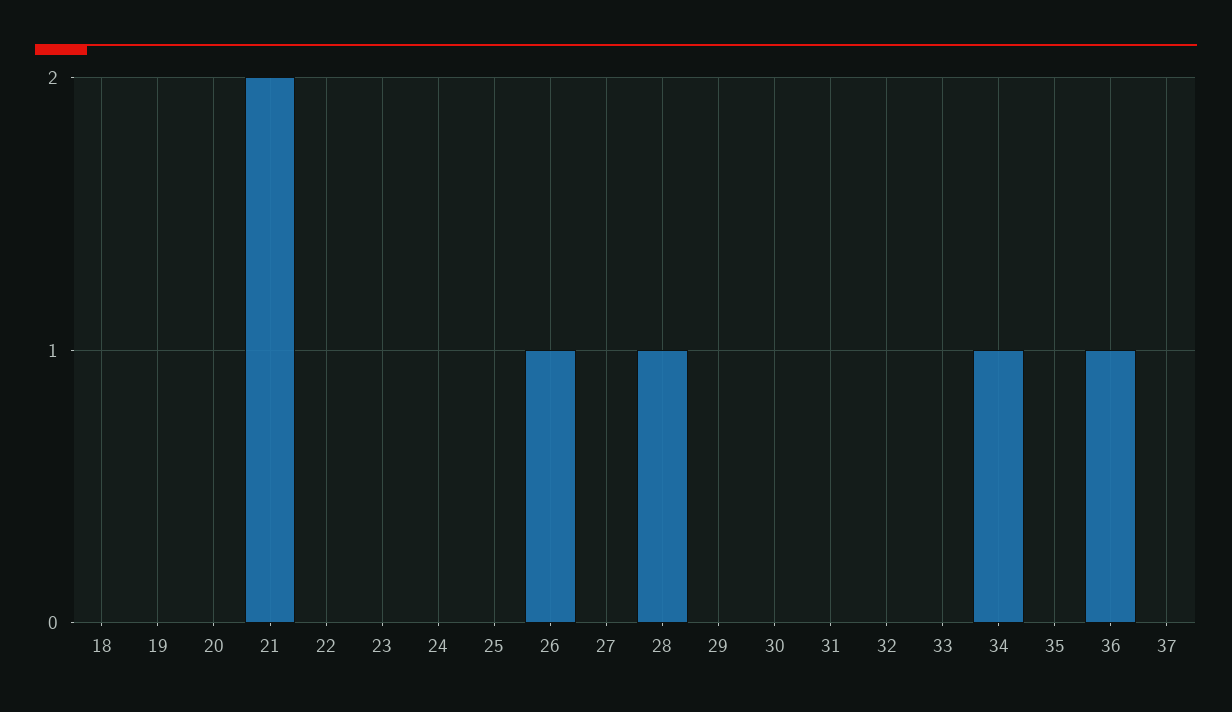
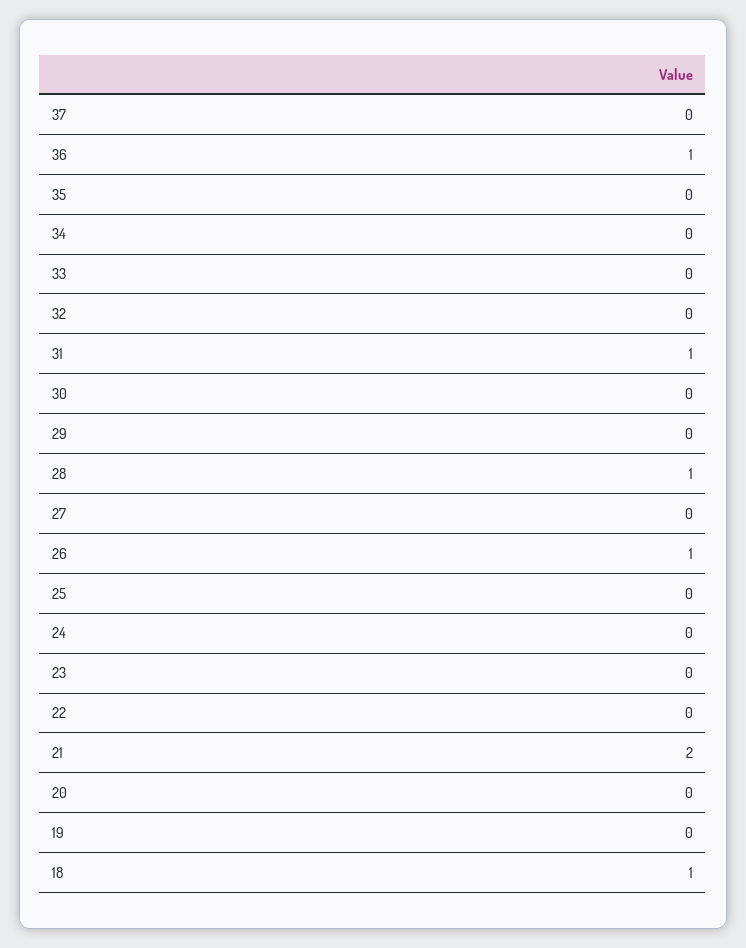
  {
-   "18": 0,
+   "18": 1,
    "19": 0,
    "20": 0,
    "21": 2,
    "22": 0,
    "23": 0,
    "24": 0,
    "25": 0,
    "26": 1,
    "27": 0,
    "28": 1,
    "29": 0,
    "30": 0,
-   "31": 0,
+   "31": 1,
    "32": 0,
    "33": 0,
-   "34": 1,
+   "34": 0,
    "35": 0,
    "36": 1,
    "37": 0
  }

